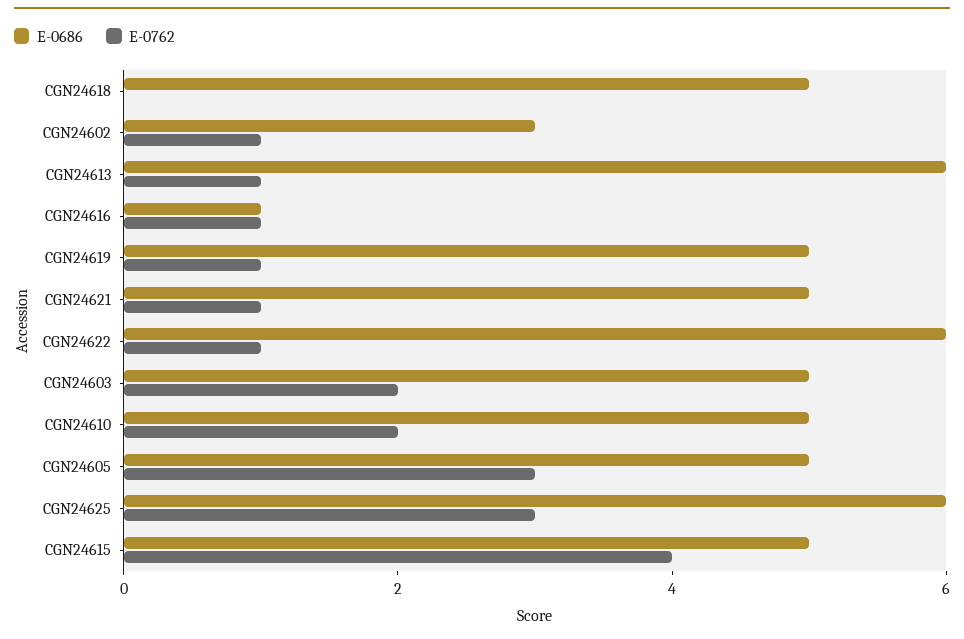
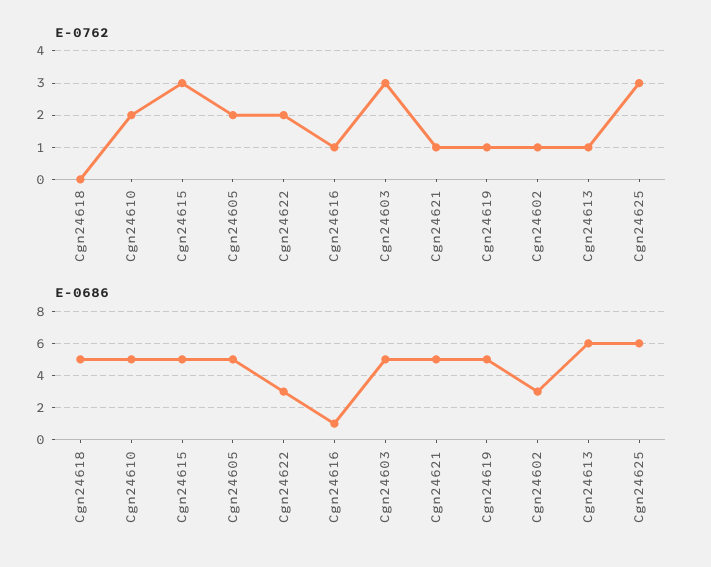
  {
    "E-0686": {
      "CGN24618": 5,
      "CGN24602": 3,
      "CGN24613": 6,
      "CGN24616": 1,
      "CGN24619": 5,
      "CGN24621": 5,
-     "CGN24622": 6,
+     "CGN24622": 3,
      "CGN24603": 5,
      "CGN24610": 5,
      "CGN24605": 5,
      "CGN24625": 6,
      "CGN24615": 5
    },
    "E-0762": {
      "CGN24618": 0,
      "CGN24602": 1,
      "CGN24613": 1,
      "CGN24616": 1,
      "CGN24619": 1,
      "CGN24621": 1,
-     "CGN24622": 1,
+     "CGN24622": 2,
-     "CGN24603": 2,
+     "CGN24603": 3,
      "CGN24610": 2,
-     "CGN24605": 3,
+     "CGN24605": 2,
      "CGN24625": 3,
-     "CGN24615": 4
+     "CGN24615": 3
    }
  }

